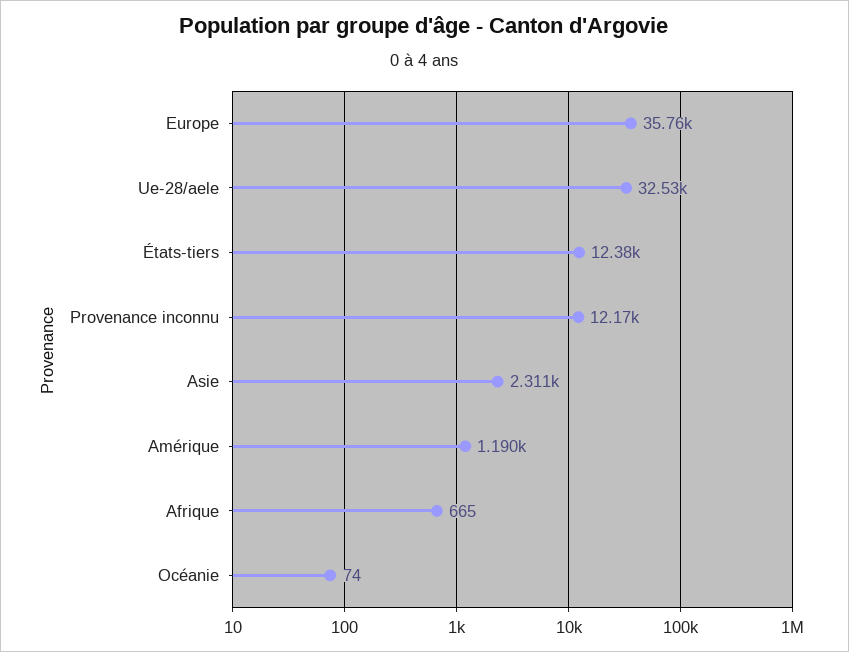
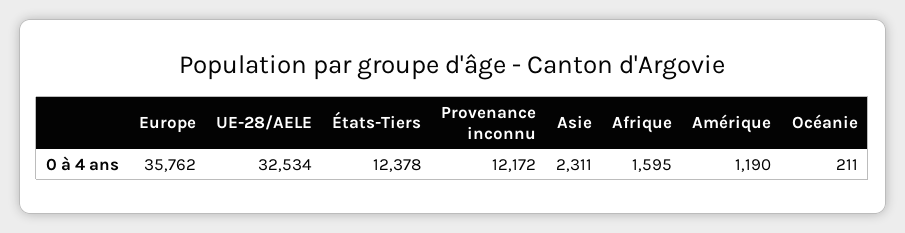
  {
    "Europe": 35762,
    "Ue-28/aele": 32534,
    "États-tiers": 12378,
    "Provenance inconnu": 12172,
    "Asie": 2311,
    "Amérique": 1190,
-   "Afrique": 665,
+   "Afrique": 1595,
-   "Océanie": 74
+   "Océanie": 211
  }

